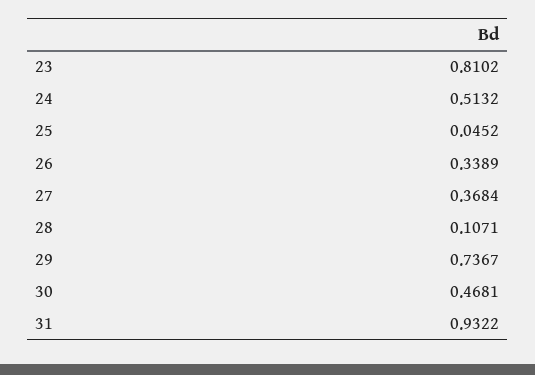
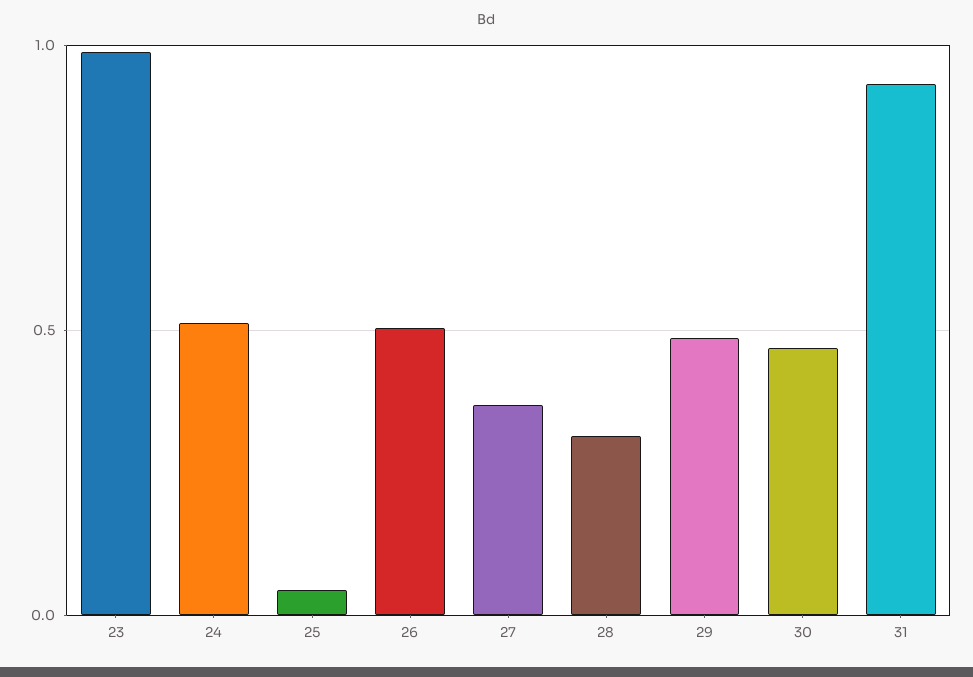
  {
-   "23": 0.8102,
+   "23": 1,
    "24": 0.5132,
    "25": 0.0452,
-   "26": 0.3389,
+   "26": 0.5,
    "27": 0.3684,
-   "28": 0.1071,
+   "28": 0.3,
-   "29": 0.7367,
+   "29": 0.5,
    "30": 0.4681,
    "31": 0.9322
  }

